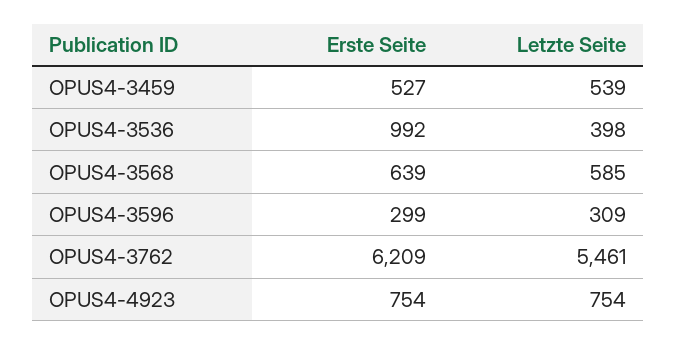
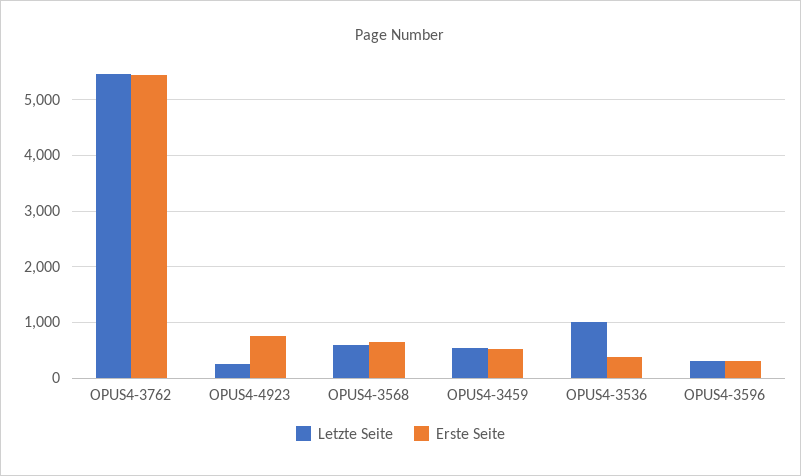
  {
    "Erste Seite": {
      "OPUS4-3459": 527,
-     "OPUS4-3536": 992,
+     "OPUS4-3536": 400,
      "OPUS4-3568": 639,
      "OPUS4-3596": 299,
-     "OPUS4-3762": 6209,
+     "OPUS4-3762": 5400,
      "OPUS4-4923": 754
    },
    "Letzte Seite": {
      "OPUS4-3459": 539,
-     "OPUS4-3536": 398,
+     "OPUS4-3536": 1000,
      "OPUS4-3568": 585,
      "OPUS4-3596": 309,
      "OPUS4-3762": 5461,
-     "OPUS4-4923": 754
+     "OPUS4-4923": 200
    }
  }

